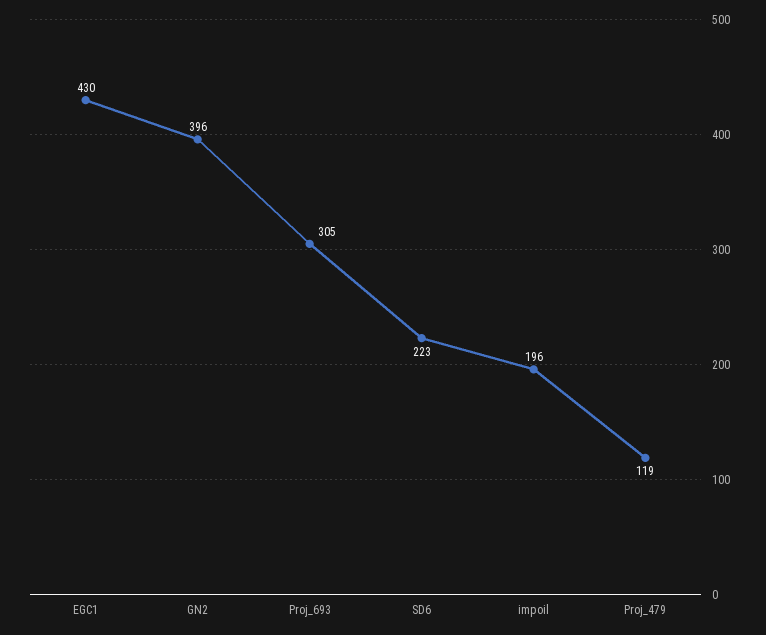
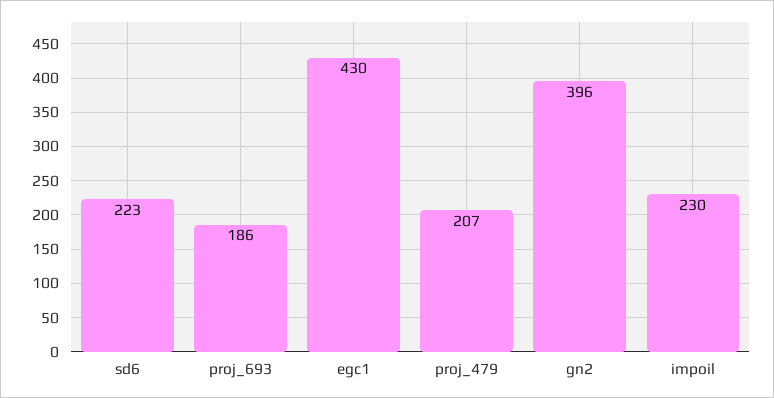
  {
    "EGC1": 430,
    "GN2": 396,
-   "Proj_693": 305,
+   "Proj_693": 186,
    "SD6": 223,
-   "impoil": 196,
+   "impoil": 230,
-   "Proj_479": 119
+   "Proj_479": 207
  }

